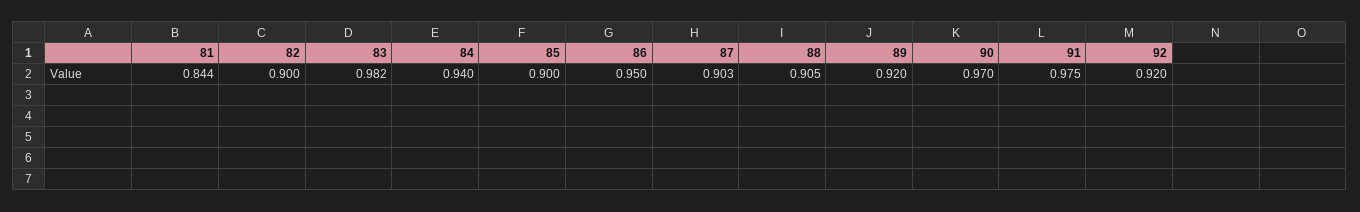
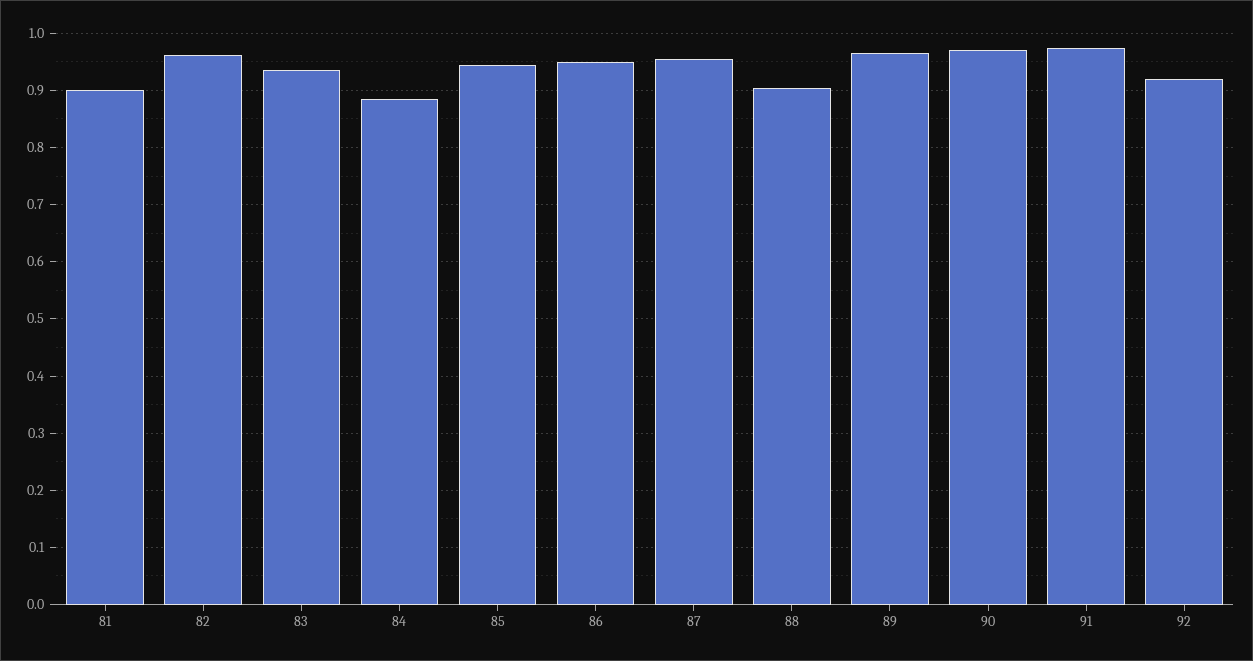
  {
-   "81": 0.844,
+   "81": 0.9,
-   "82": 0.9,
+   "82": 0.96,
-   "83": 0.982,
+   "83": 0.94,
-   "84": 0.94,
+   "84": 0.88,
-   "85": 0.9,
+   "85": 0.94,
    "86": 0.95,
-   "87": 0.903,
+   "87": 0.96,
    "88": 0.905,
-   "89": 0.92,
+   "89": 0.96,
    "90": 0.97,
    "91": 0.975,
    "92": 0.92
  }

